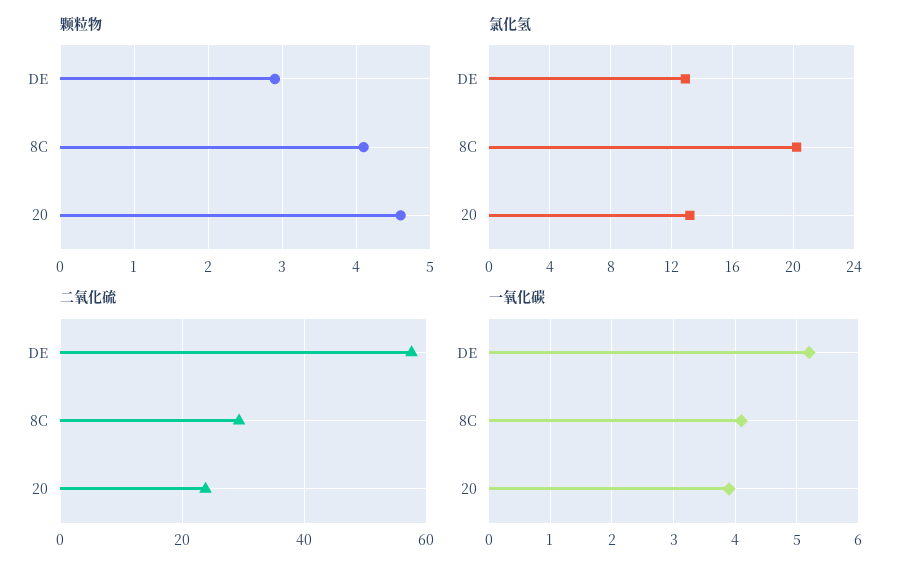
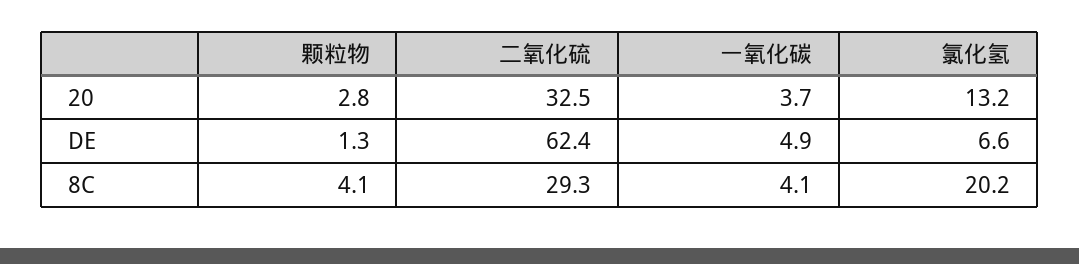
  {
    "颗粒物": {
-     "DE": 2.9,
+     "DE": 1.3,
      "8C": 4.1,
-     "20": 4.6
+     "20": 2.8
    },
    "氯化氢": {
-     "DE": 13,
+     "DE": 6.6,
      "8C": 20.2,
      "20": 13.2
    },
    "二氧化硫": {
-     "DE": 58,
+     "DE": 62.4,
      "8C": 29.3,
-     "20": 24
+     "20": 32.5
    },
    "一氧化碳": {
-     "DE": 5.2,
+     "DE": 4.9,
      "8C": 4.1,
-     "20": 3.9
+     "20": 3.7
    }
  }

